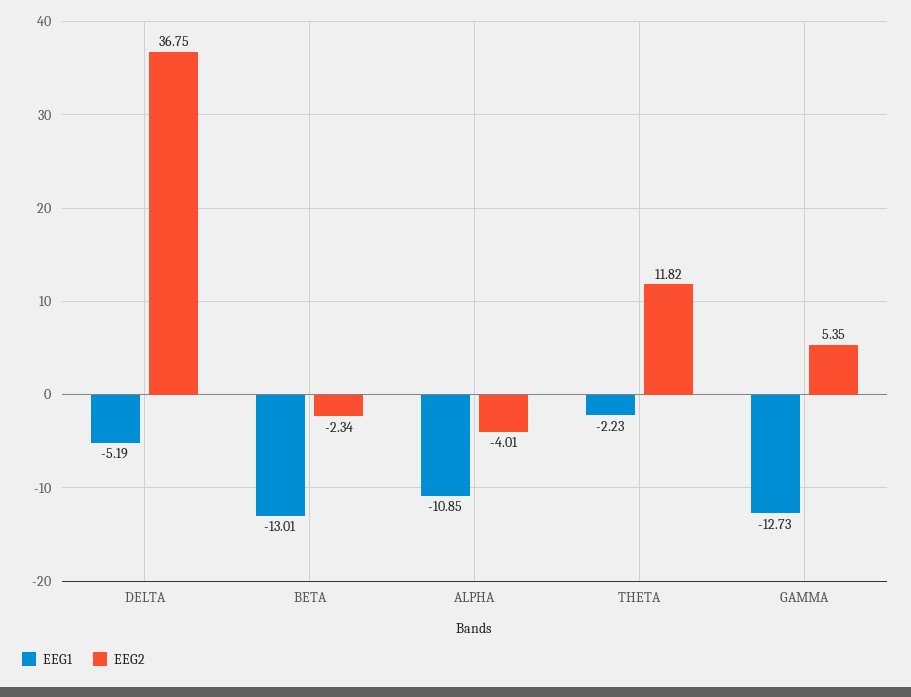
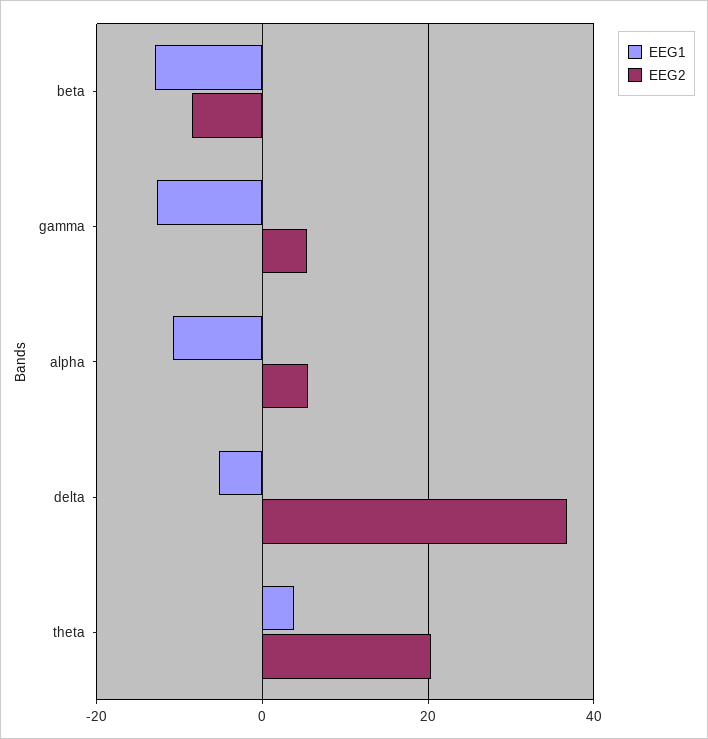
  {
    "EEG1": {
      "DELTA": -5.19,
      "BETA": -13.01,
      "ALPHA": -10.85,
-     "THETA": -2.23,
+     "THETA": 4,
      "GAMMA": -12.73
    },
    "EEG2": {
      "DELTA": 36.75,
-     "BETA": -2.34,
+     "BETA": -8,
-     "ALPHA": -4.01,
+     "ALPHA": 6,
-     "THETA": 11.82,
+     "THETA": 20,
      "GAMMA": 5.35
    }
  }

